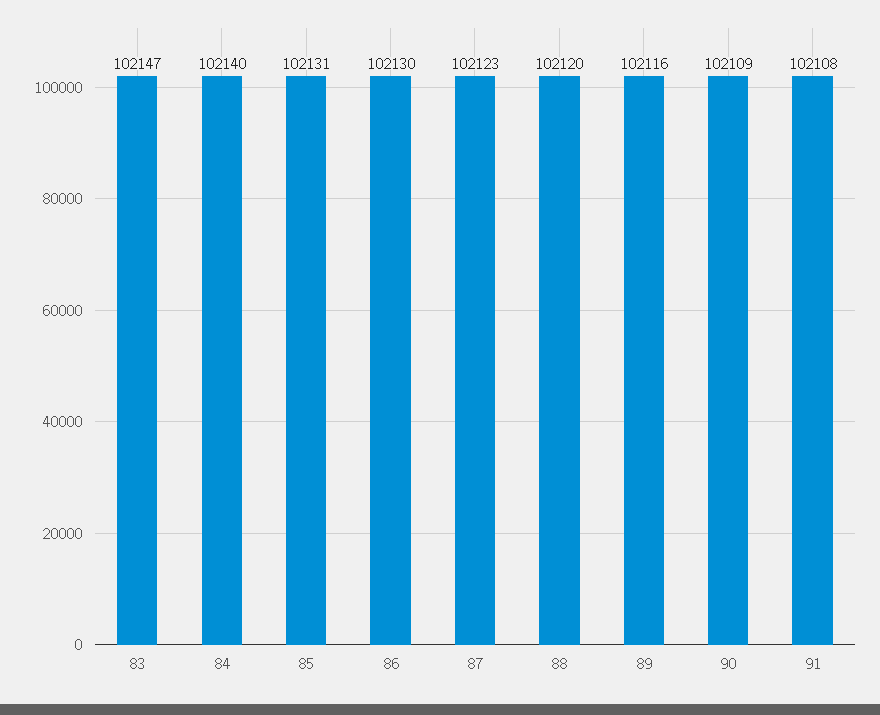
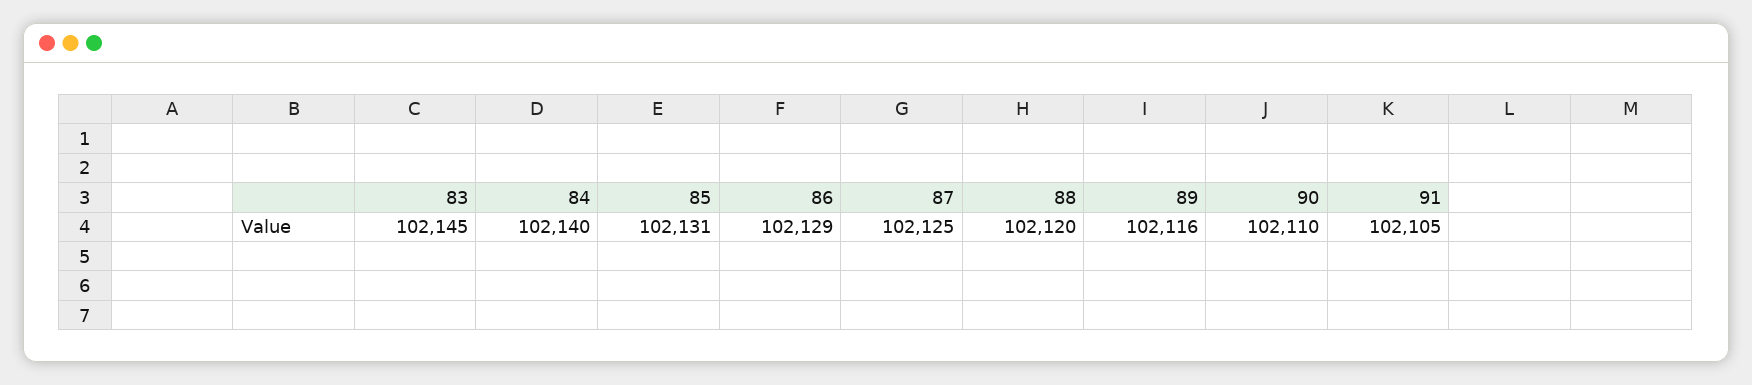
  {
-   "83": 102147,
+   "83": 102145,
    "84": 102140,
    "85": 102131,
-   "86": 102130,
+   "86": 102129,
-   "87": 102123,
+   "87": 102125,
    "88": 102120,
    "89": 102116,
-   "90": 102109,
+   "90": 102110,
-   "91": 102108
+   "91": 102105
  }

